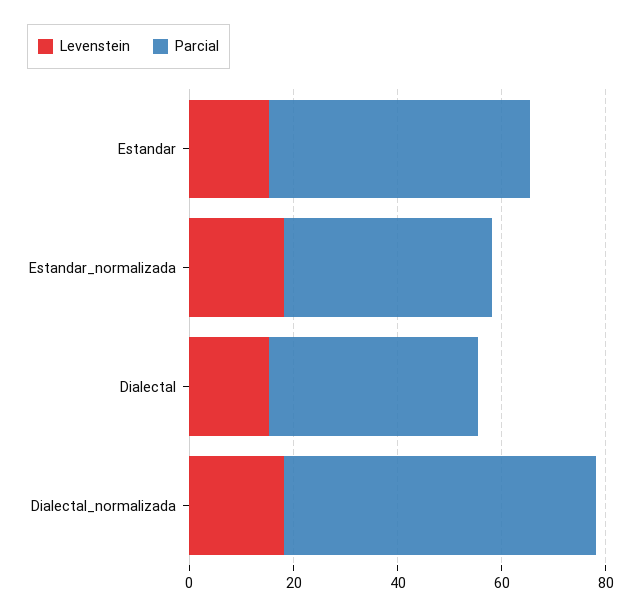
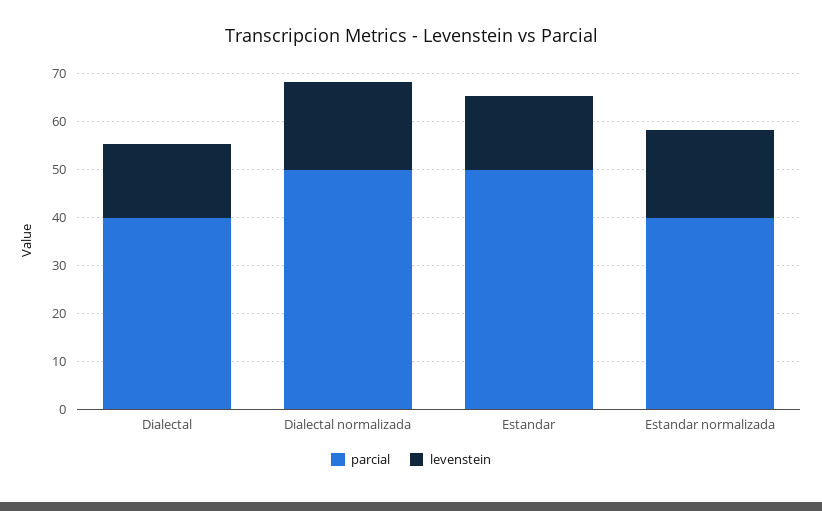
  {
    "Levenstein": {
      "Estandar": 16,
      "Estandar_normalizada": 18,
      "Dialectal": 16,
      "Dialectal_normalizada": 18
    },
    "Parcial": {
      "Estandar": 50,
      "Estandar_normalizada": 40,
      "Dialectal": 40,
-     "Dialectal_normalizada": 60
+     "Dialectal_normalizada": 50
    }
  }

